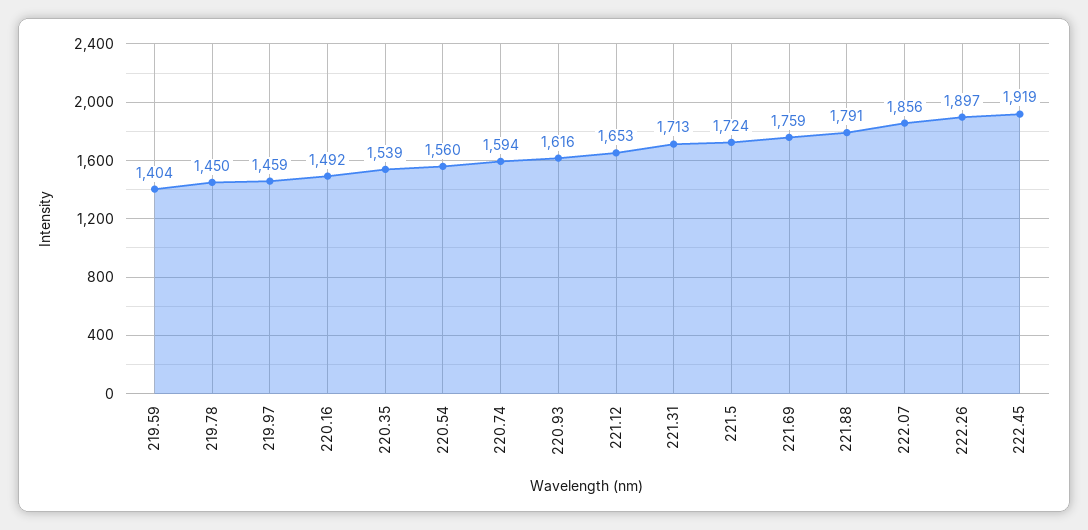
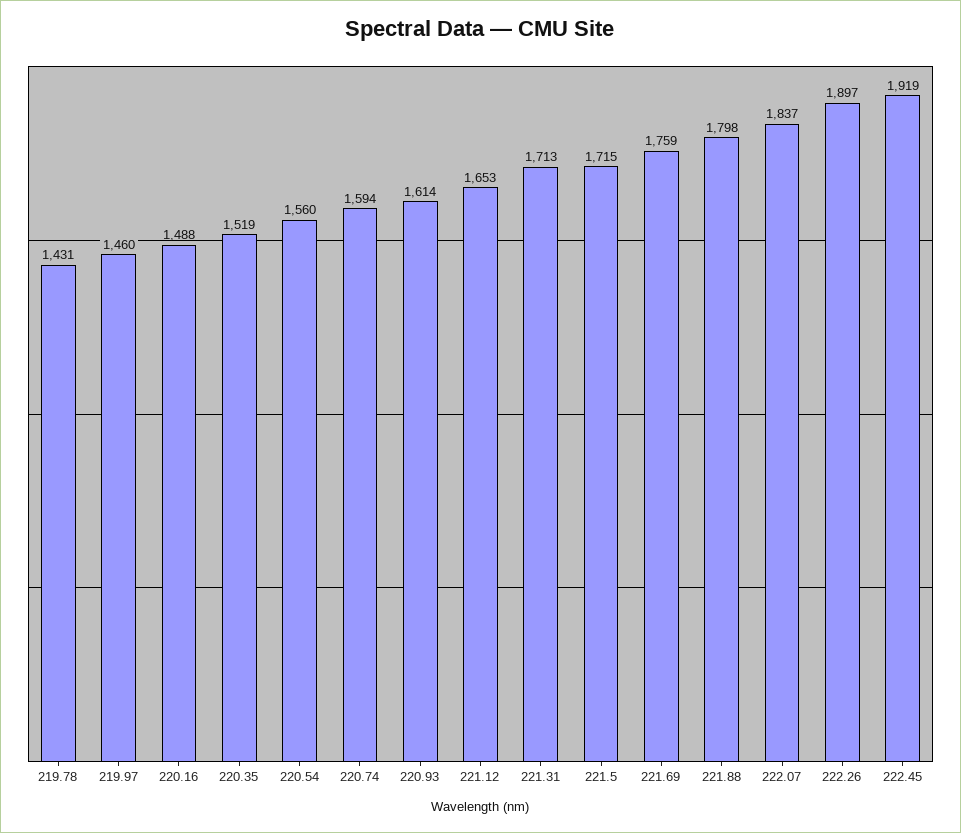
  {
-   "219.59": 1404,
-   "219.78": 1450,
+   "219.78": 1431,
-   "219.97": 1459,
+   "219.97": 1460,
-   "220.16": 1492,
+   "220.16": 1488,
-   "220.35": 1539,
+   "220.35": 1519,
    "220.54": 1560,
    "220.74": 1594,
-   "220.93": 1616,
+   "220.93": 1614,
    "221.12": 1653,
    "221.31": 1713,
-   "221.5": 1724,
+   "221.5": 1715,
    "221.69": 1759,
-   "221.88": 1791,
+   "221.88": 1798,
-   "222.07": 1856,
+   "222.07": 1837,
    "222.26": 1897,
    "222.45": 1919
  }

